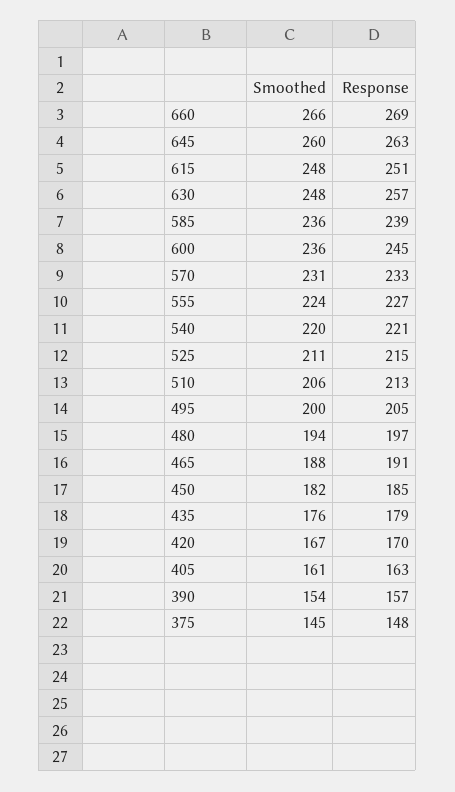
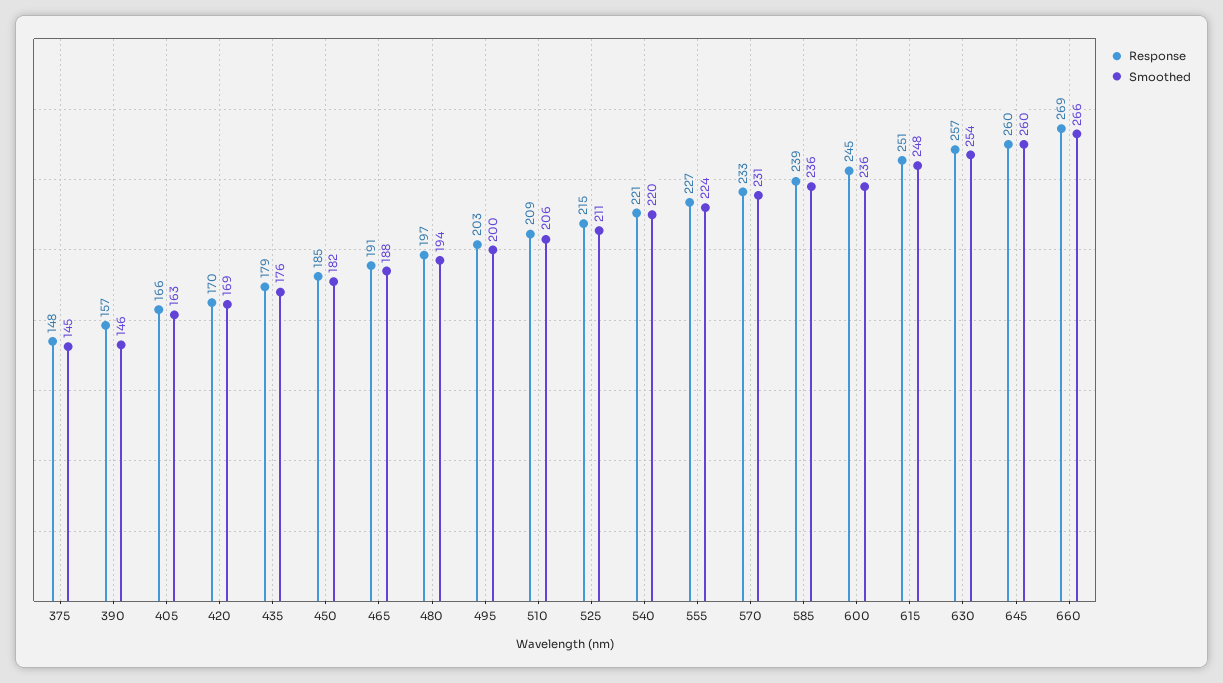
  {
    "Smoothed": {
      "660": 266,
      "645": 260,
      "615": 248,
-     "630": 248,
+     "630": 254,
      "585": 236,
      "600": 236,
      "570": 231,
      "555": 224,
      "540": 220,
      "525": 211,
      "510": 206,
      "495": 200,
      "480": 194,
      "465": 188,
      "450": 182,
      "435": 176,
-     "420": 167,
+     "420": 169,
-     "405": 161,
+     "405": 163,
-     "390": 154,
+     "390": 146,
      "375": 145
    },
    "Response": {
      "660": 269,
-     "645": 263,
+     "645": 260,
      "615": 251,
      "630": 257,
      "585": 239,
      "600": 245,
      "570": 233,
      "555": 227,
      "540": 221,
      "525": 215,
-     "510": 213,
+     "510": 209,
-     "495": 205,
+     "495": 203,
      "480": 197,
      "465": 191,
      "450": 185,
      "435": 179,
      "420": 170,
-     "405": 163,
+     "405": 166,
      "390": 157,
      "375": 148
    }
  }

